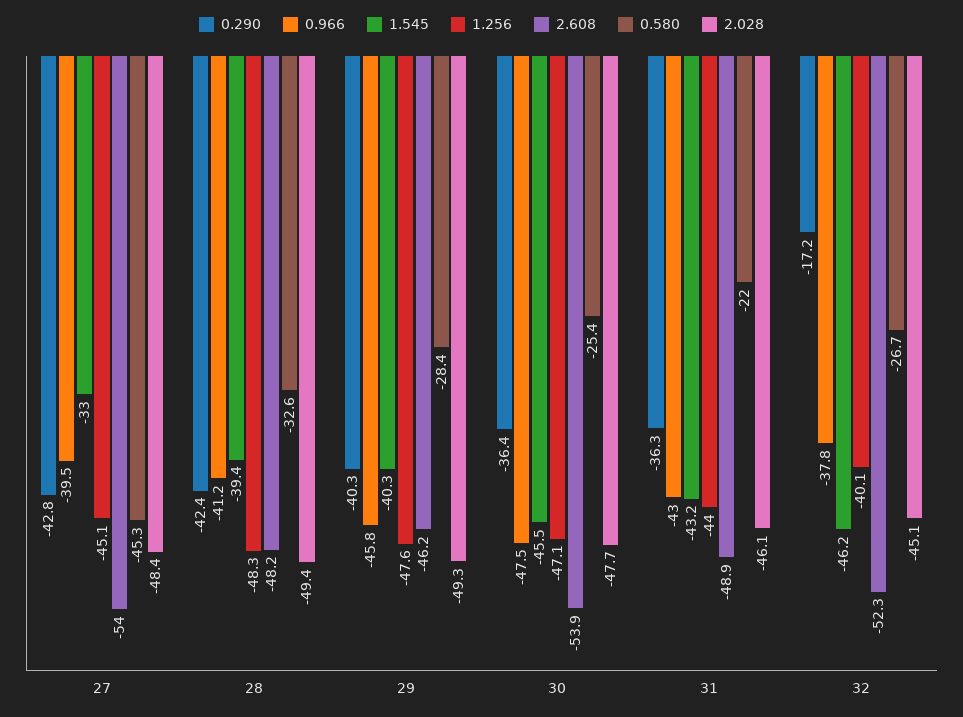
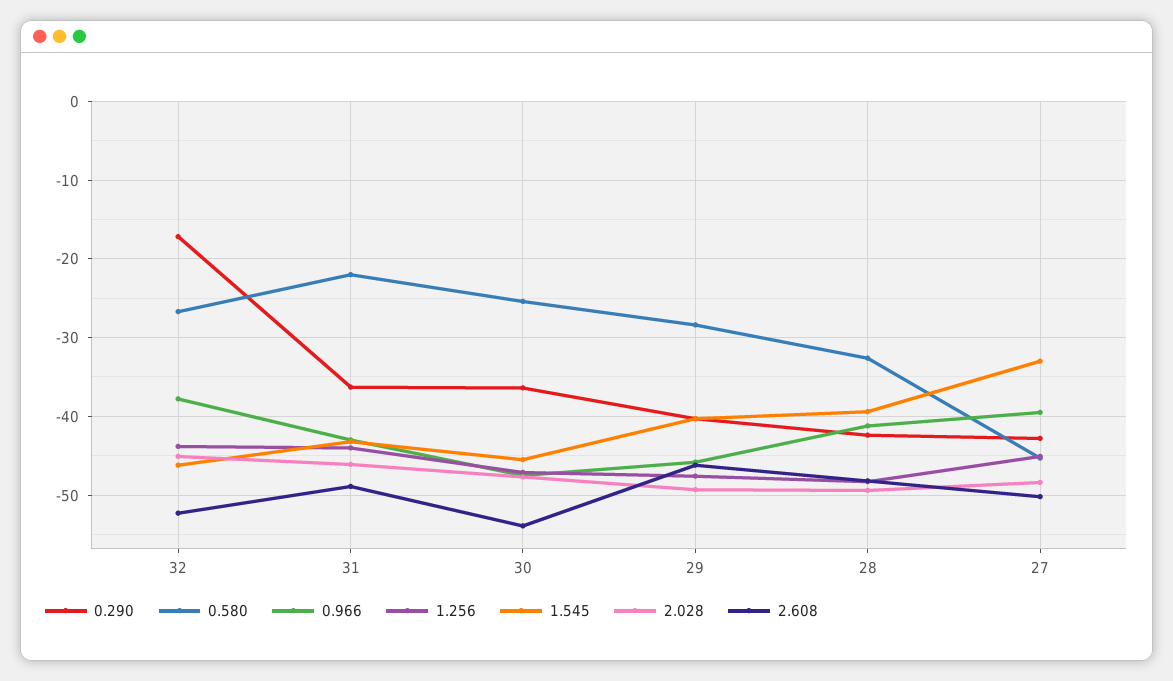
  {
    "0.290": {
      "27": -42.8,
      "28": -42.4,
      "29": -40.3,
      "30": -36.4,
      "31": -36.3,
      "32": -17.2
    },
    "0.966": {
      "27": -39.5,
      "28": -41.2,
      "29": -45.8,
      "30": -47.5,
      "31": -43,
      "32": -37.8
    },
    "1.545": {
      "27": -33,
      "28": -39.4,
      "29": -40.3,
      "30": -45.5,
      "31": -43.2,
      "32": -46.2
    },
    "1.256": {
      "27": -45.1,
      "28": -48.3,
      "29": -47.6,
      "30": -47.1,
      "31": -44,
-     "32": -40.1
+     "32": -44
    },
    "2.608": {
-     "27": -54,
+     "27": -50,
      "28": -48.2,
      "29": -46.2,
      "30": -53.9,
      "31": -48.9,
      "32": -52.3
    },
    "0.580": {
      "27": -45.3,
      "28": -32.6,
      "29": -28.4,
      "30": -25.4,
      "31": -22,
      "32": -26.7
    },
    "2.028": {
      "27": -48.4,
      "28": -49.4,
      "29": -49.3,
      "30": -47.7,
      "31": -46.1,
      "32": -45.1
    }
  }

